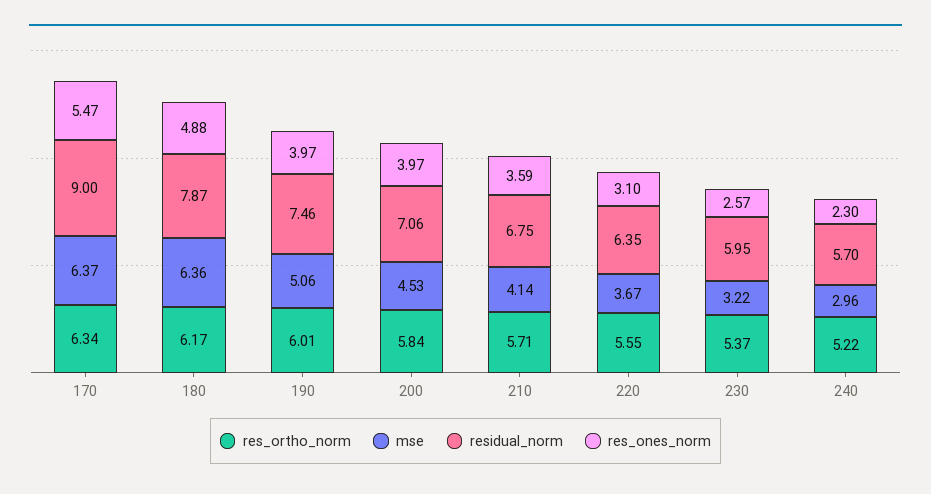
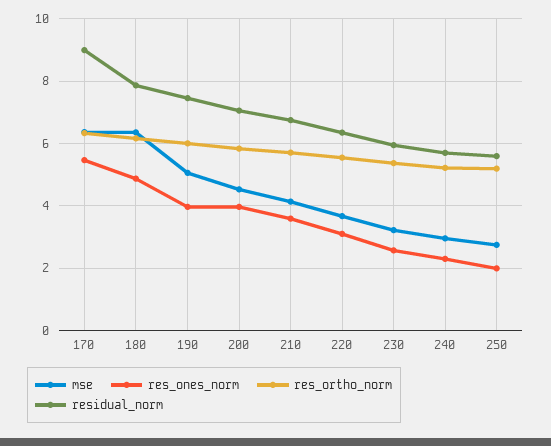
  {
    "res_ortho_norm": {
      "170": 6.34,
      "180": 6.17,
      "190": 6.01,
      "200": 5.84,
      "210": 5.71,
      "220": 5.55,
      "230": 5.37,
-     "240": 5.22
+     "240": 5.22,
+     "250": 5.2
    },
    "mse": {
      "170": 6.37,
      "180": 6.36,
      "190": 5.06,
      "200": 4.53,
      "210": 4.14,
      "220": 3.67,
      "230": 3.22,
-     "240": 2.96
+     "240": 2.96,
+     "250": 2.8
    },
    "residual_norm": {
      "170": 9,
      "180": 7.87,
      "190": 7.46,
      "200": 7.06,
      "210": 6.75,
      "220": 6.35,
      "230": 5.95,
-     "240": 5.7
+     "240": 5.7,
+     "250": 5.6
    },
    "res_ones_norm": {
      "170": 5.47,
      "180": 4.88,
      "190": 3.97,
      "200": 3.97,
      "210": 3.59,
      "220": 3.1,
      "230": 2.57,
-     "240": 2.3
+     "240": 2.3,
+     "250": 2
    }
  }

